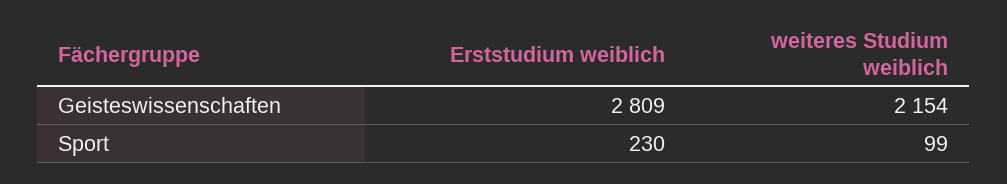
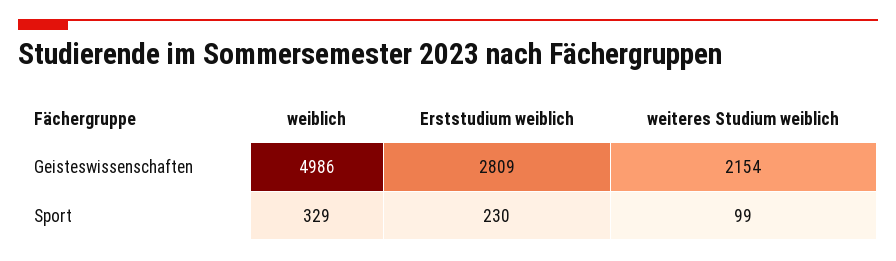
  {
    "Erststudium weiblich": {
      "Geisteswissenschaften": 2809,
      "Sport": 230
    },
    "weiteres Studium weiblich": {
      "Geisteswissenschaften": 2154,
      "Sport": 99
-   }
+   },
+   "weiblich": {
+     "Geisteswissenschaften": 4986,
+     "Sport": 329
+   }
  }

